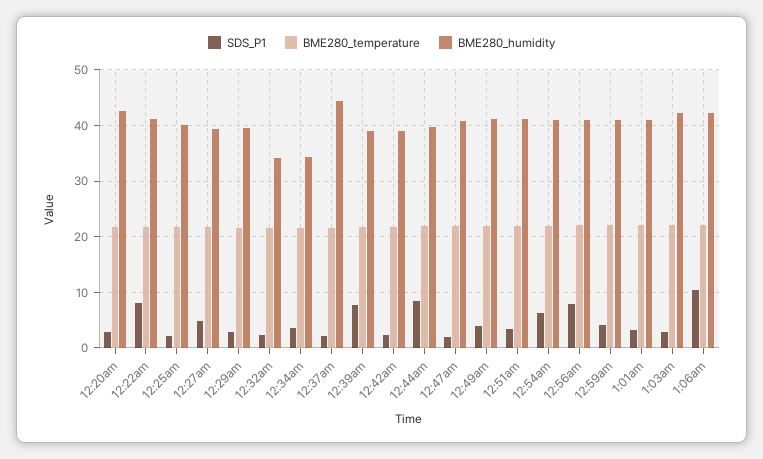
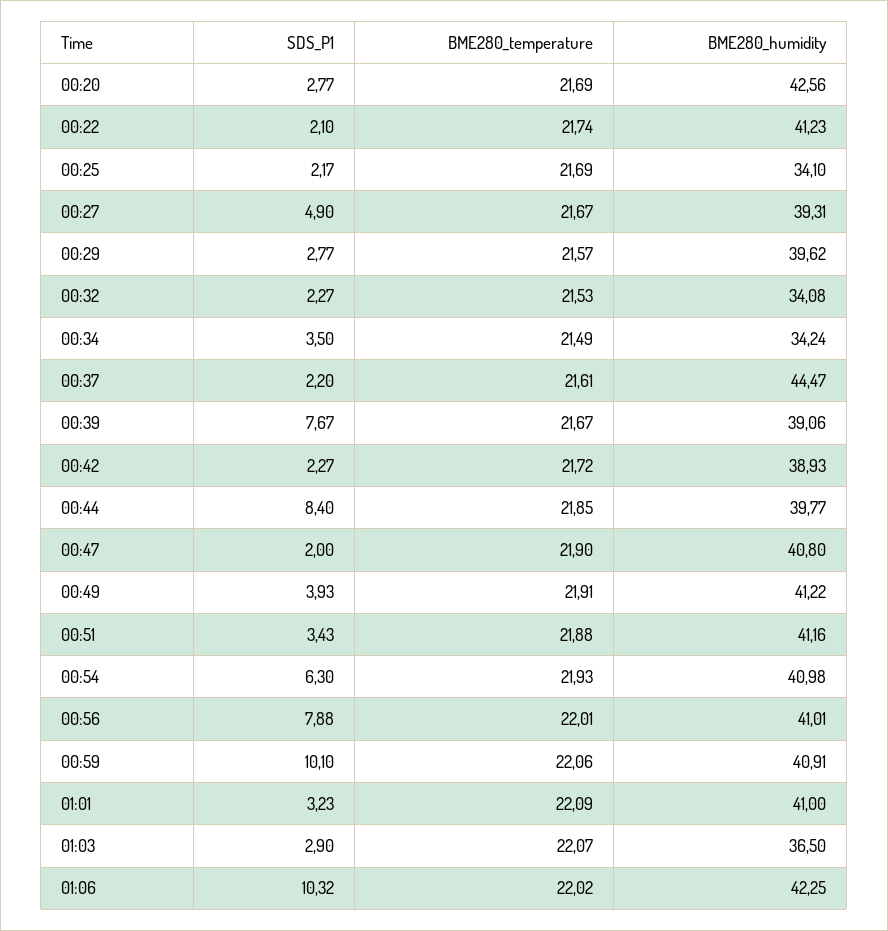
  {
    "SDS_P1": {
      "12:20am": 2.77,
-     "12:22am": 8,
+     "12:22am": 2.1,
      "12:25am": 2.17,
      "12:27am": 4.9,
      "12:29am": 2.77,
      "12:32am": 2.27,
      "12:34am": 3.5,
      "12:37am": 2.2,
      "12:39am": 7.67,
      "12:42am": 2.27,
      "12:44am": 8.4,
      "12:47am": 2,
      "12:49am": 3.93,
      "12:51am": 3.43,
      "12:54am": 6.3,
      "12:56am": 7.88,
-     "12:59am": 4,
+     "12:59am": 10.1,
      "1:01am": 3.23,
      "1:03am": 2.9,
      "1:06am": 10.32
    },
    "BME280_temperature": {
      "12:20am": 21.69,
      "12:22am": 21.74,
      "12:25am": 21.69,
      "12:27am": 21.67,
      "12:29am": 21.57,
      "12:32am": 21.53,
      "12:34am": 21.49,
      "12:37am": 21.61,
      "12:39am": 21.67,
      "12:42am": 21.72,
      "12:44am": 21.85,
      "12:47am": 21.9,
      "12:49am": 21.91,
      "12:51am": 21.88,
      "12:54am": 21.93,
      "12:56am": 22.01,
      "12:59am": 22.06,
      "1:01am": 22.09,
      "1:03am": 22.07,
      "1:06am": 22.02
    },
    "BME280_humidity": {
      "12:20am": 42.56,
      "12:22am": 41.23,
-     "12:25am": 40,
+     "12:25am": 34.1,
      "12:27am": 39.31,
      "12:29am": 39.62,
      "12:32am": 34.08,
      "12:34am": 34.24,
      "12:37am": 44.47,
      "12:39am": 39.06,
      "12:42am": 38.93,
      "12:44am": 39.77,
      "12:47am": 40.8,
      "12:49am": 41.22,
      "12:51am": 41.16,
      "12:54am": 40.98,
      "12:56am": 41.01,
      "12:59am": 40.91,
      "1:01am": 41,
-     "1:03am": 42,
+     "1:03am": 36.5,
      "1:06am": 42.25
    }
  }

